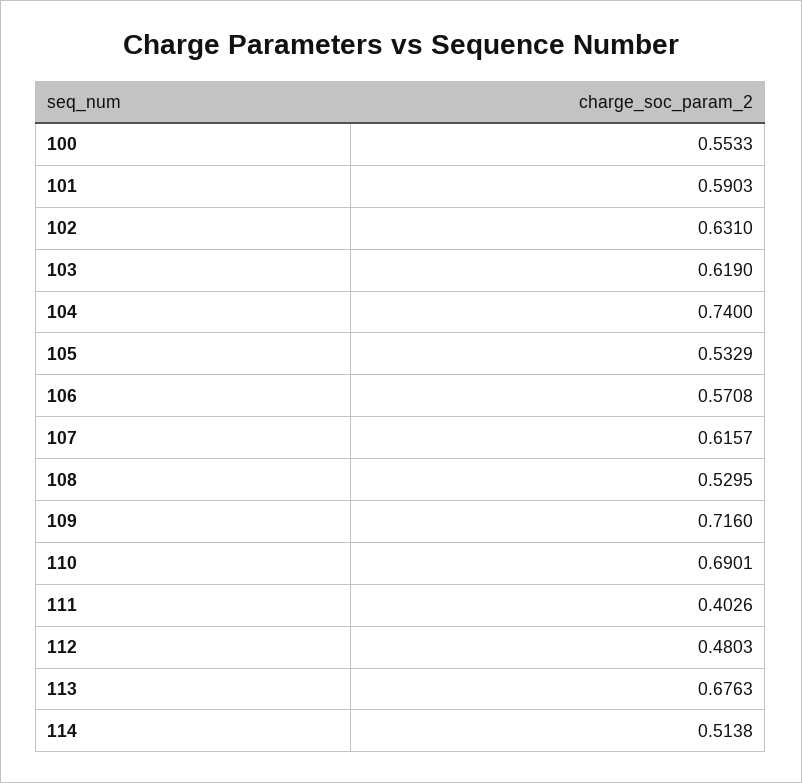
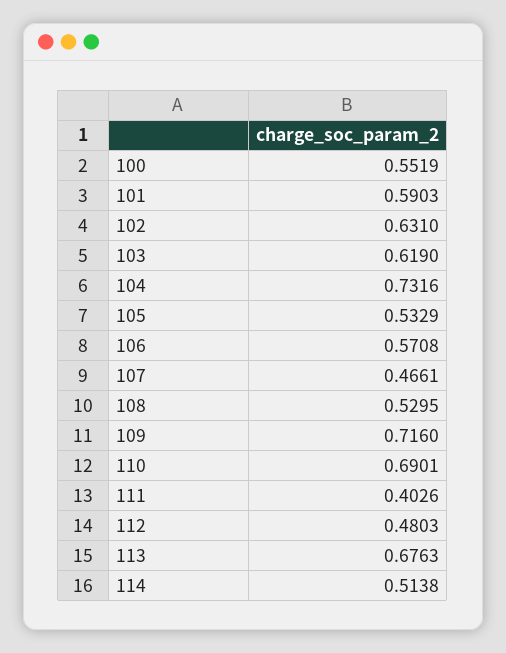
  {
-   "100": 0.5533,
+   "100": 0.5519,
    "101": 0.5903,
    "102": 0.631,
    "103": 0.619,
-   "104": 0.74,
+   "104": 0.7316,
    "105": 0.5329,
    "106": 0.5708,
-   "107": 0.6157,
+   "107": 0.4661,
    "108": 0.5295,
    "109": 0.716,
    "110": 0.6901,
    "111": 0.4026,
    "112": 0.4803,
    "113": 0.6763,
    "114": 0.5138
  }

